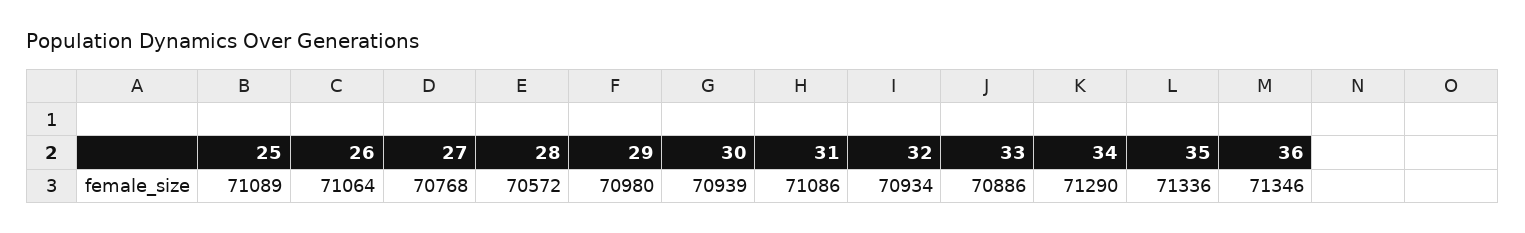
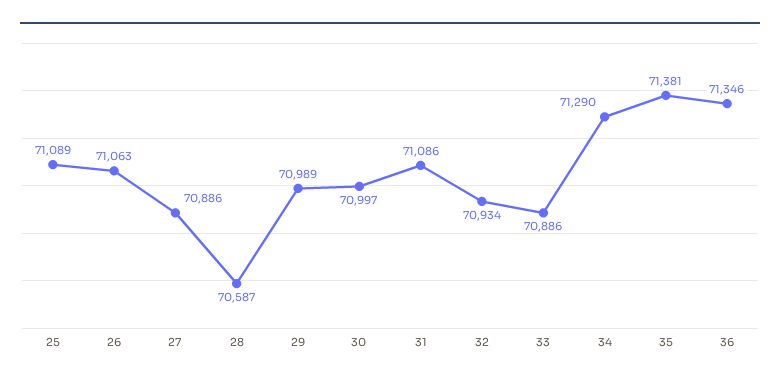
  {
    "25": 71089,
-   "26": 71064,
+   "26": 71063,
-   "27": 70768,
+   "27": 70886,
-   "28": 70572,
+   "28": 70587,
-   "29": 70980,
+   "29": 70989,
-   "30": 70939,
+   "30": 70997,
    "31": 71086,
    "32": 70934,
    "33": 70886,
    "34": 71290,
-   "35": 71336,
+   "35": 71381,
    "36": 71346
  }

